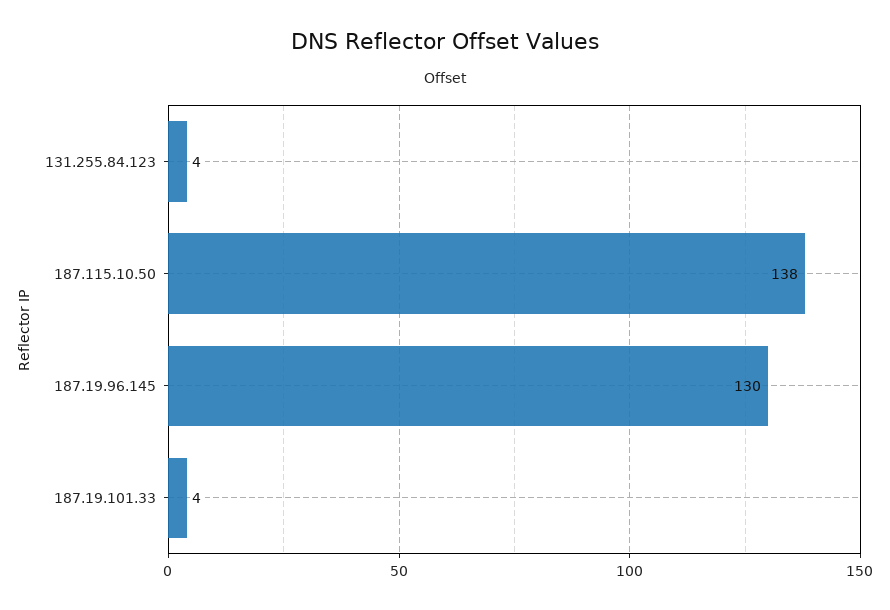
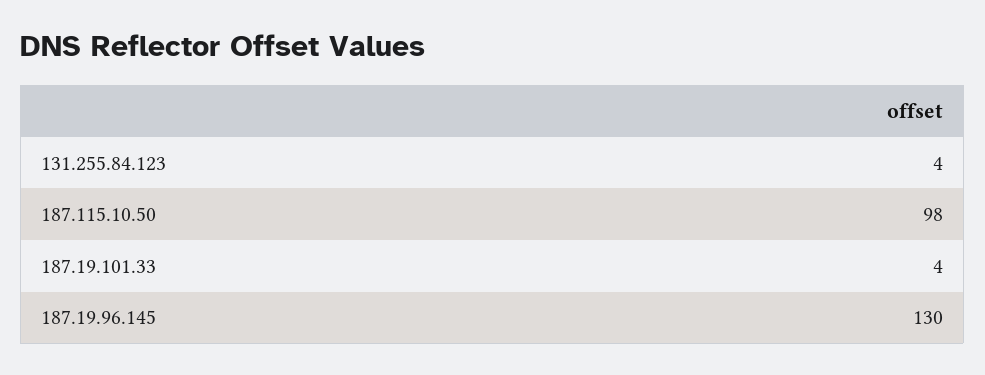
  {
    "131.255.84.123": 4,
-   "187.115.10.50": 138,
+   "187.115.10.50": 98,
    "187.19.96.145": 130,
    "187.19.101.33": 4
  }

